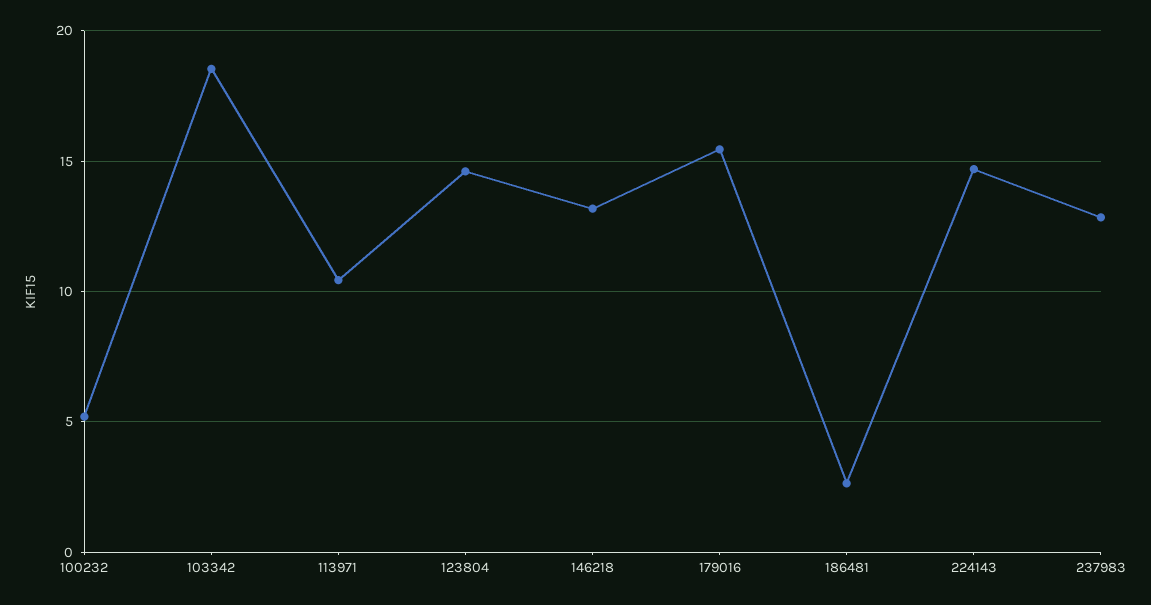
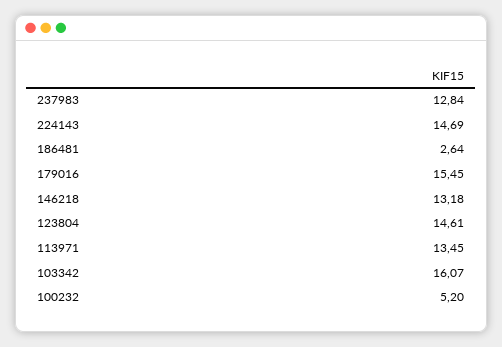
  {
    "100232": 5.2,
-   "103342": 18.5,
+   "103342": 16.07,
-   "113971": 10.5,
+   "113971": 13.45,
    "123804": 14.61,
    "146218": 13.18,
    "179016": 15.45,
    "186481": 2.64,
    "224143": 14.69,
    "237983": 12.84
  }

